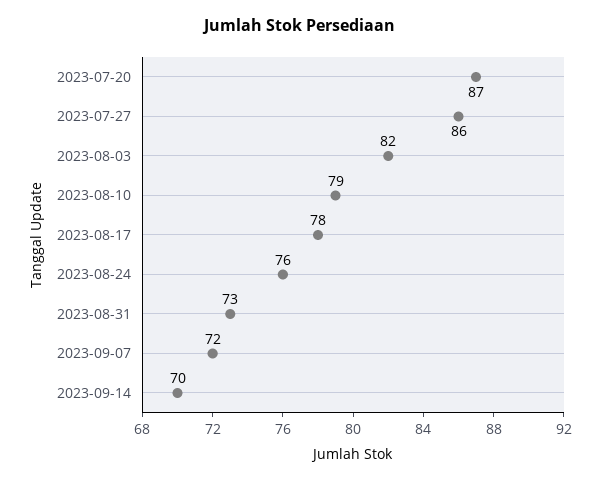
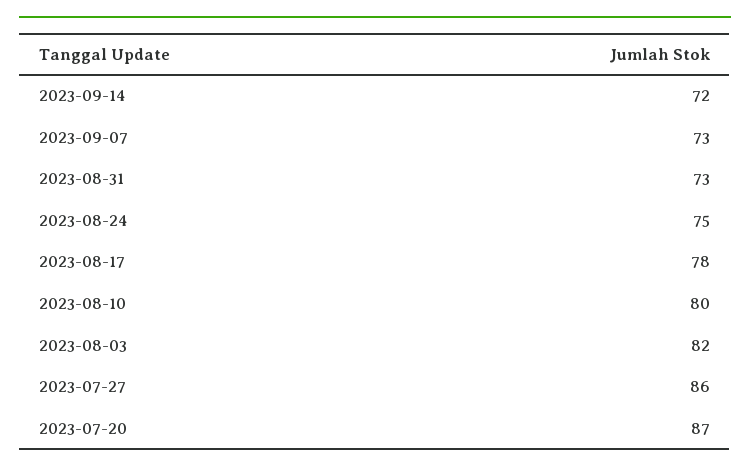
  {
    "2023-07-20": 87,
    "2023-07-27": 86,
    "2023-08-03": 82,
-   "2023-08-10": 79,
+   "2023-08-10": 80,
    "2023-08-17": 78,
-   "2023-08-24": 76,
+   "2023-08-24": 75,
    "2023-08-31": 73,
-   "2023-09-07": 72,
+   "2023-09-07": 73,
-   "2023-09-14": 70
+   "2023-09-14": 72
  }

